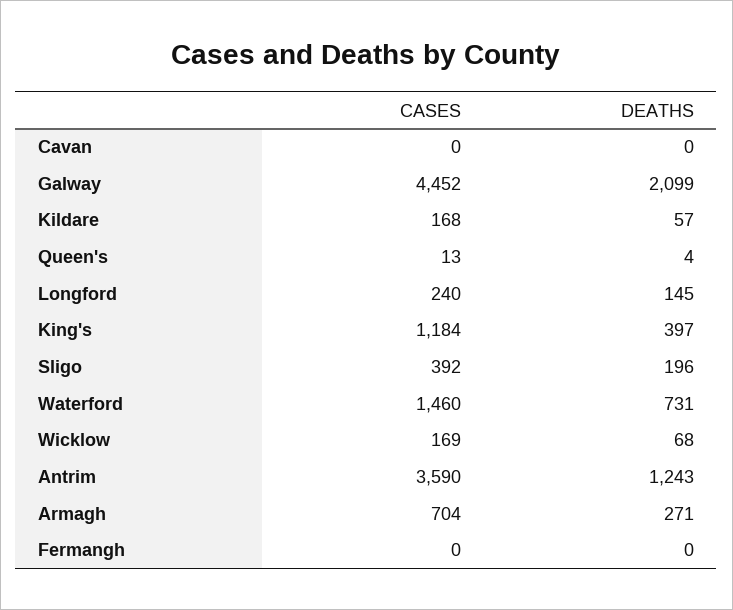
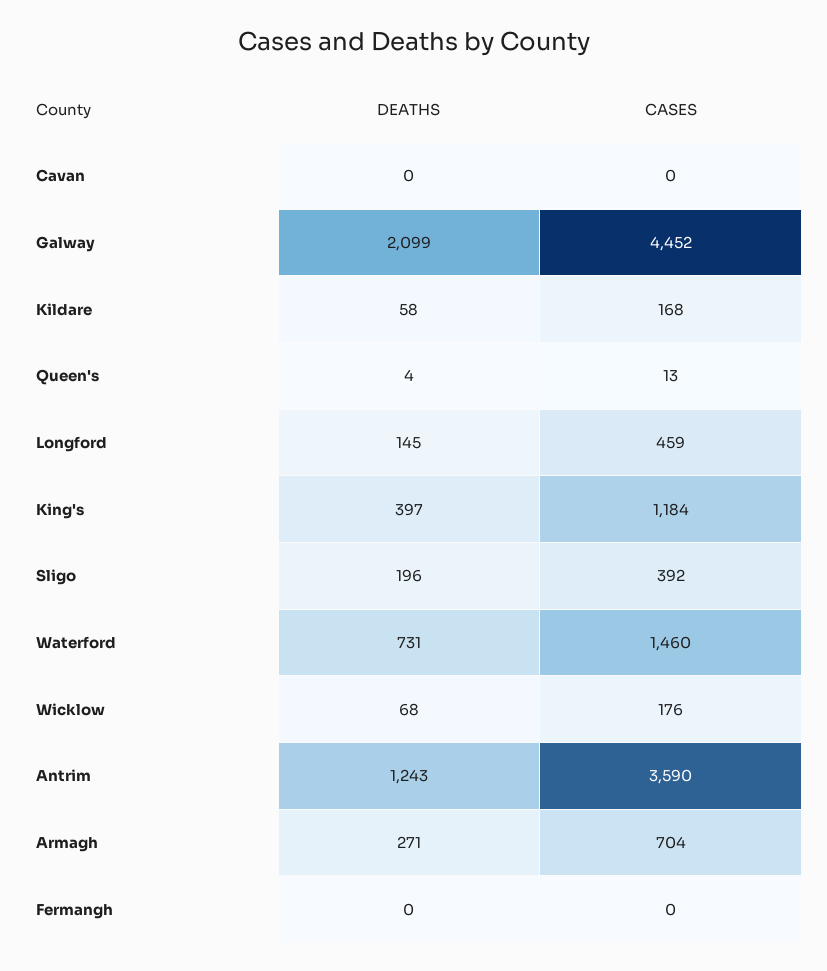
  {
    "CASES": {
      "Cavan": 0,
      "Galway": 4452,
      "Kildare": 168,
      "Queen's": 13,
-     "Longford": 240,
+     "Longford": 459,
      "King's": 1184,
      "Sligo": 392,
      "Waterford": 1460,
-     "Wicklow": 169,
+     "Wicklow": 176,
      "Antrim": 3590,
      "Armagh": 704,
      "Fermangh": 0
    },
    "DEATHS": {
      "Cavan": 0,
      "Galway": 2099,
-     "Kildare": 57,
+     "Kildare": 58,
      "Queen's": 4,
      "Longford": 145,
      "King's": 397,
      "Sligo": 196,
      "Waterford": 731,
      "Wicklow": 68,
      "Antrim": 1243,
      "Armagh": 271,
      "Fermangh": 0
    }
  }

